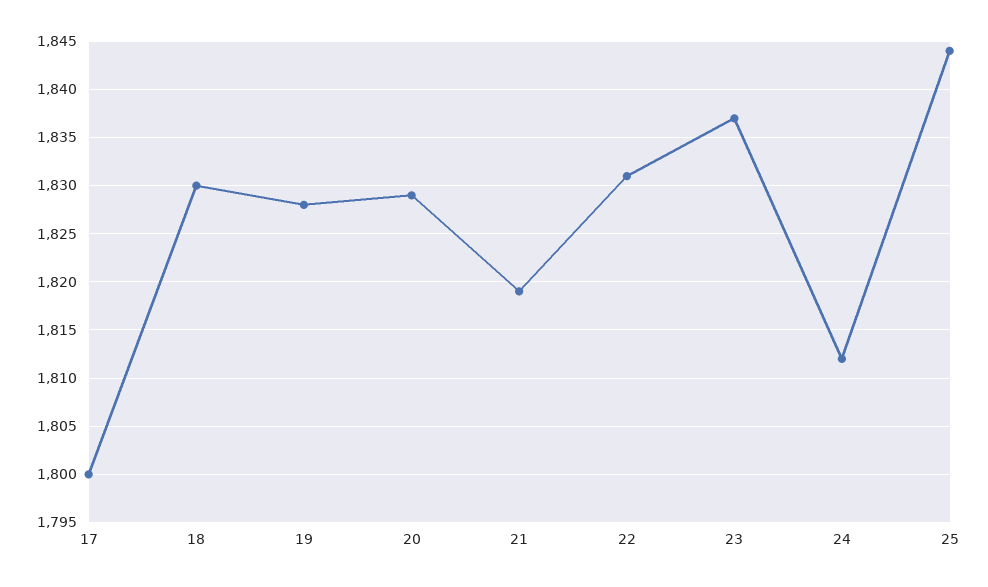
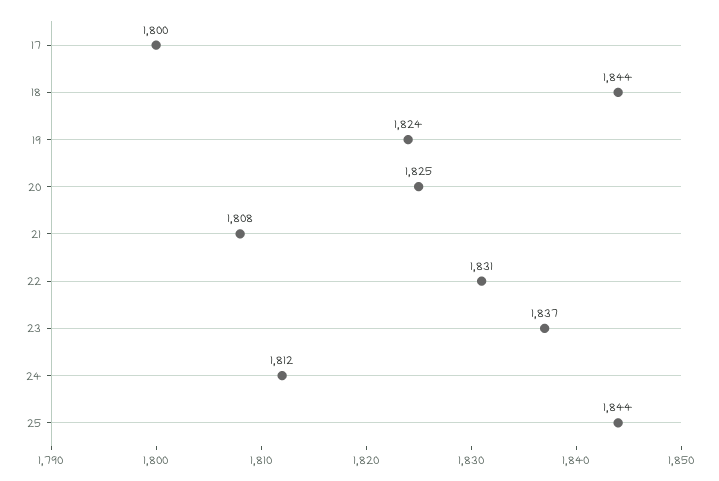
  {
    "17": 1800,
-   "18": 1830,
+   "18": 1844,
-   "19": 1828,
+   "19": 1824,
-   "20": 1829,
+   "20": 1825,
-   "21": 1819,
+   "21": 1808,
    "22": 1831,
    "23": 1837,
    "24": 1812,
    "25": 1844
  }

